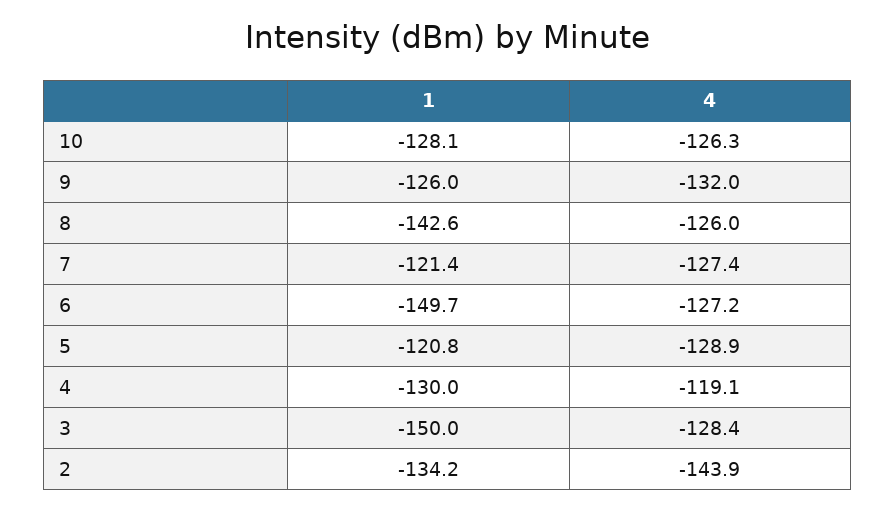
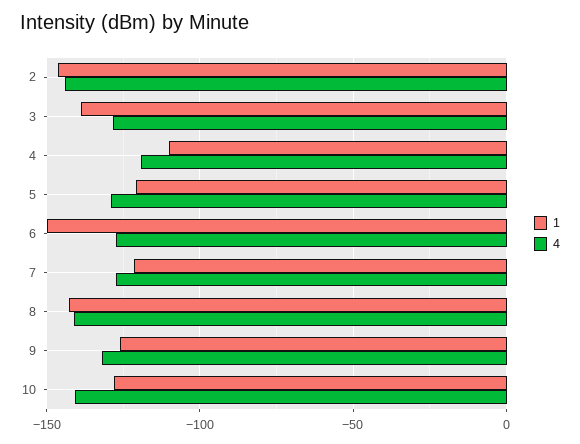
  {
    "1": {
      "10": -128.1,
      "9": -126,
      "8": -142.6,
      "7": -121.4,
      "6": -149.7,
      "5": -120.8,
-     "4": -130,
+     "4": -110,
-     "3": -150,
+     "3": -140,
-     "2": -134.2
+     "2": -145
    },
    "4": {
-     "10": -126.3,
+     "10": -140,
      "9": -132,
-     "8": -126,
+     "8": -140,
      "7": -127.4,
      "6": -127.2,
      "5": -128.9,
      "4": -119.1,
      "3": -128.4,
      "2": -143.9
    }
  }

